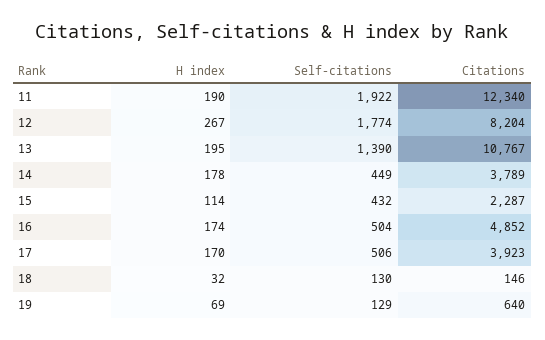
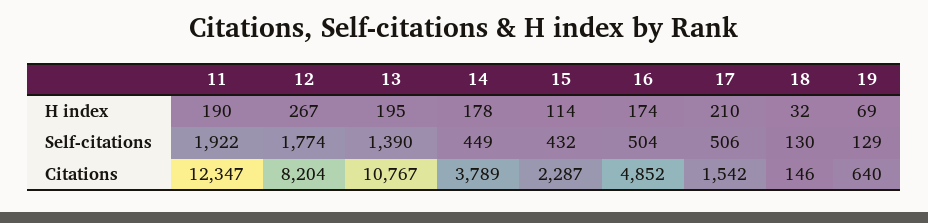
  {
    "H index": {
      "11": 190,
      "12": 267,
      "13": 195,
      "14": 178,
      "15": 114,
      "16": 174,
-     "17": 170,
+     "17": 210,
      "18": 32,
      "19": 69
    },
    "Self-citations": {
      "11": 1922,
      "12": 1774,
      "13": 1390,
      "14": 449,
      "15": 432,
      "16": 504,
      "17": 506,
      "18": 130,
      "19": 129
    },
    "Citations": {
-     "11": 12340,
+     "11": 12347,
      "12": 8204,
      "13": 10767,
      "14": 3789,
      "15": 2287,
      "16": 4852,
-     "17": 3923,
+     "17": 1542,
      "18": 146,
      "19": 640
    }
  }

